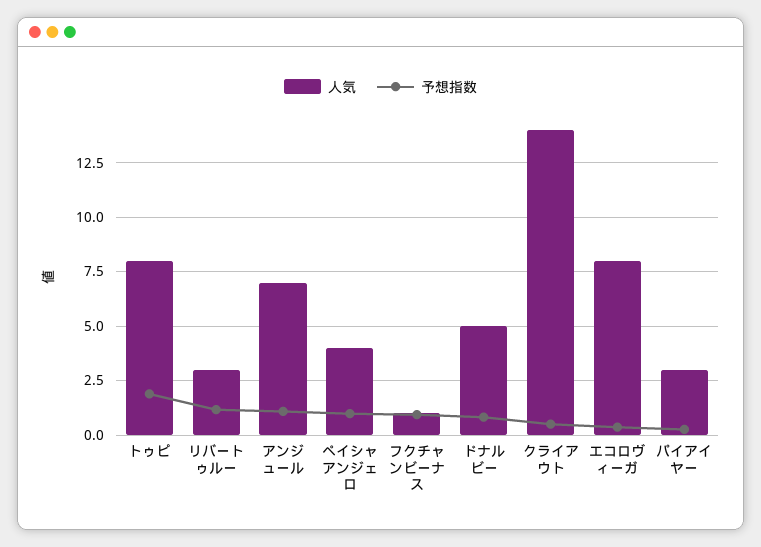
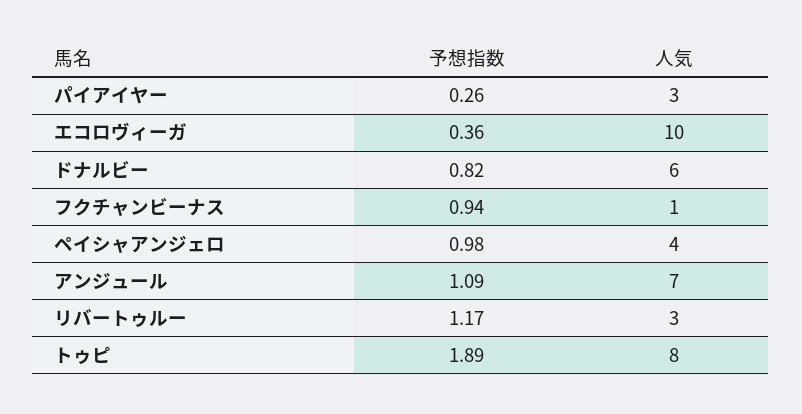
  {
    "人気": {
      "トゥピ": 8,
      "リバートゥルー": 3,
      "アンジュール": 7,
      "ペイシャアンジェロ": 4,
      "フクチャンビーナス": 1,
-     "ドナルビー": 5,
+     "ドナルビー": 6,
-     "クライアウト": 14,
-     "エコロヴィーガ": 8,
+     "エコロヴィーガ": 10,
      "パイアイヤー": 3
    },
    "予想指数": {
      "トゥピ": 1.89,
      "リバートゥルー": 1.17,
      "アンジュール": 1.09,
      "ペイシャアンジェロ": 0.98,
      "フクチャンビーナス": 0.94,
      "ドナルビー": 0.82,
-     "クライアウト": 0.5,
      "エコロヴィーガ": 0.36,
      "パイアイヤー": 0.26
    }
  }

